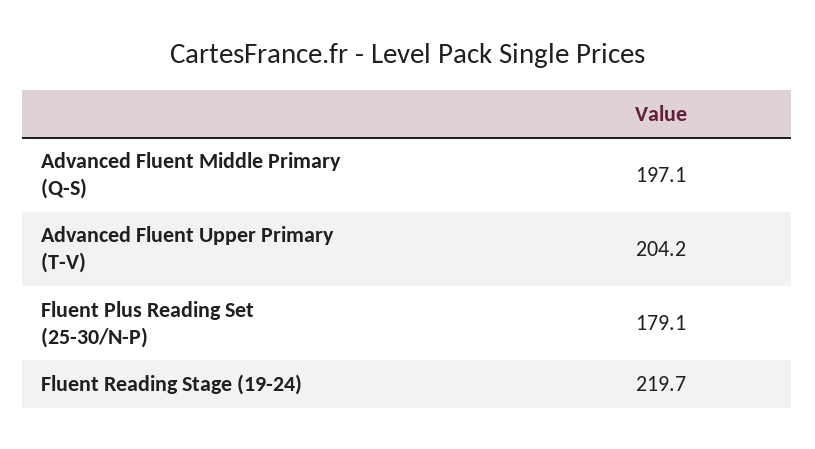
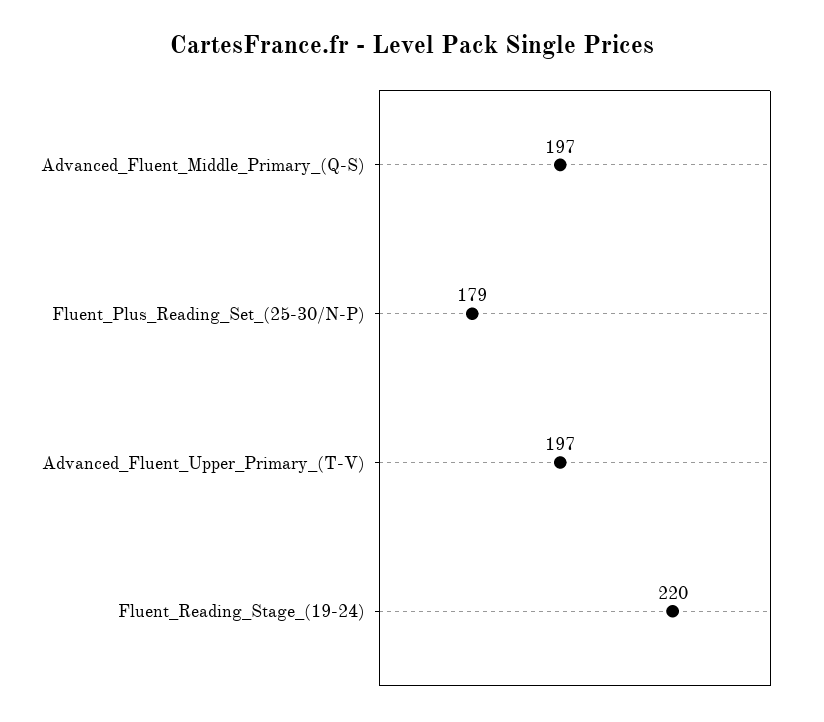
  {
    "Advanced Fluent Middle Primary (Q-S)": 197.1,
-   "Advanced Fluent Upper Primary (T-V)": 204.2,
+   "Advanced Fluent Upper Primary (T-V)": 197,
    "Fluent Plus Reading Set (25-30/N-P)": 179.1,
    "Fluent Reading Stage (19-24)": 219.7
  }

